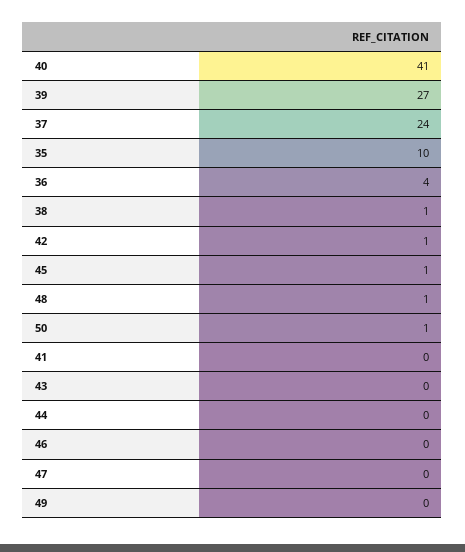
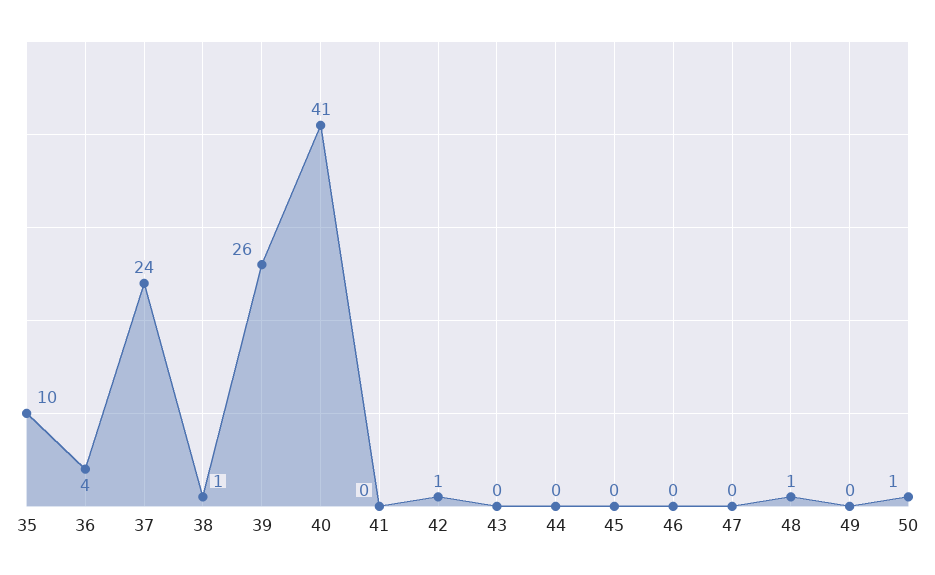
  {
    "40": 41,
-   "39": 27,
+   "39": 26,
    "37": 24,
    "35": 10,
    "36": 4,
    "38": 1,
    "42": 1,
-   "45": 1,
+   "45": 0,
    "48": 1,
    "50": 1,
    "41": 0,
    "43": 0,
    "44": 0,
    "46": 0,
    "47": 0,
    "49": 0
  }

